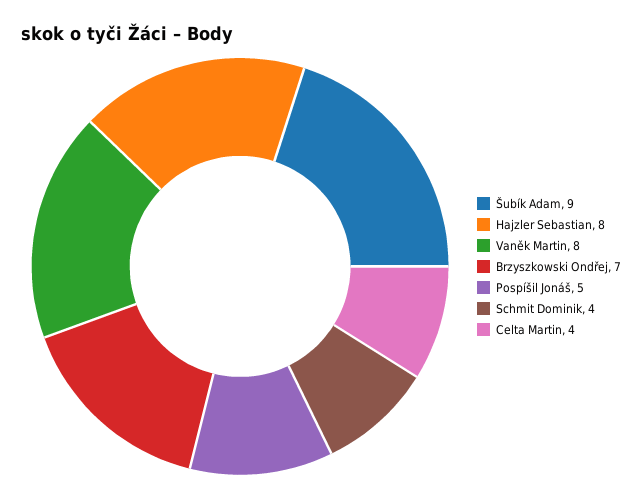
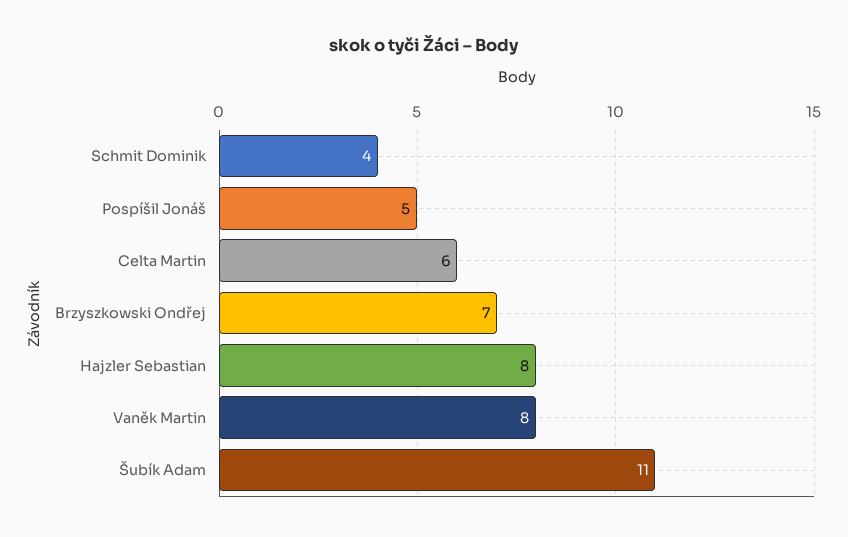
  {
-   "Šubík Adam": 9,
+   "Šubík Adam": 11,
    "Hajzler Sebastian": 8,
    "Vaněk Martin": 8,
    "Brzyszkowski Ondřej": 7,
    "Pospíšil Jonáš": 5,
    "Schmit Dominik": 4,
-   "Celta Martin": 4
+   "Celta Martin": 6
  }

